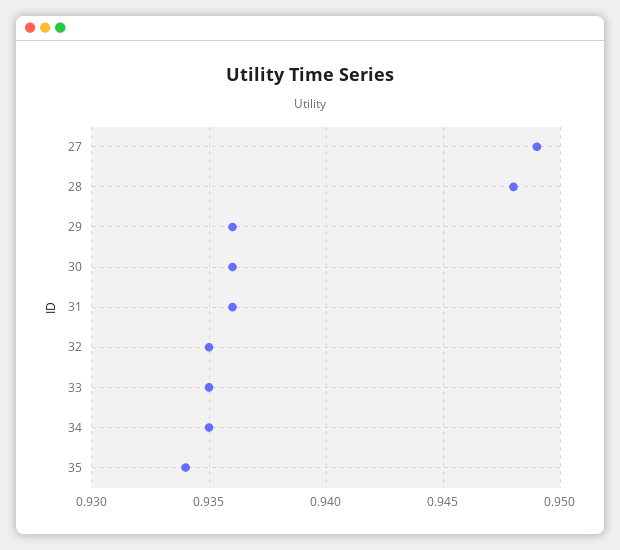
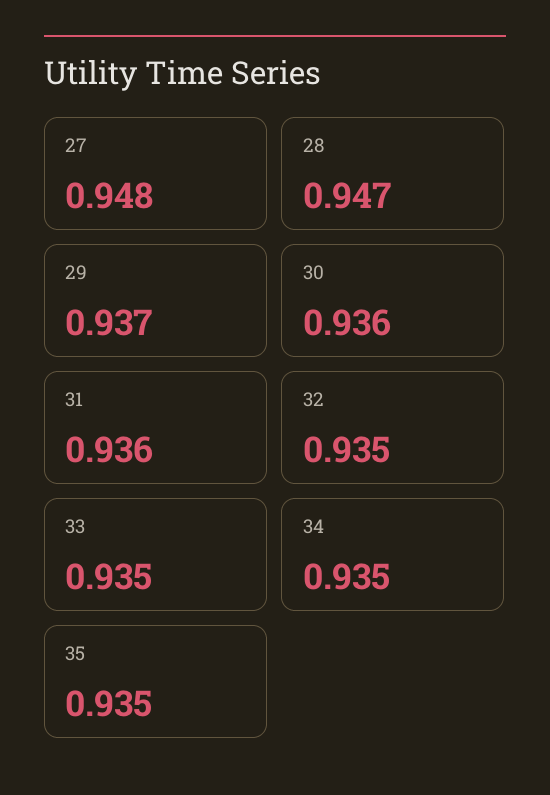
  {
-   "27": 0.949,
+   "27": 0.948,
-   "28": 0.948,
+   "28": 0.947,
-   "29": 0.936,
+   "29": 0.937,
    "30": 0.936,
    "31": 0.936,
    "32": 0.935,
    "33": 0.935,
    "34": 0.935,
-   "35": 0.934
+   "35": 0.935
  }

